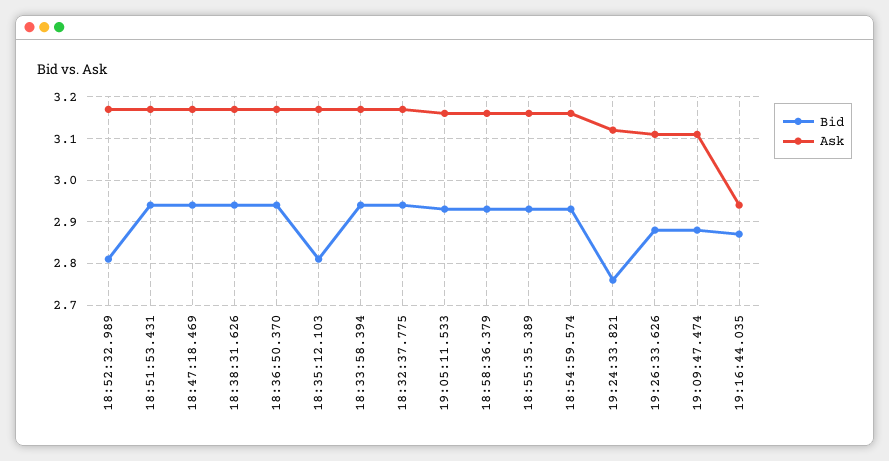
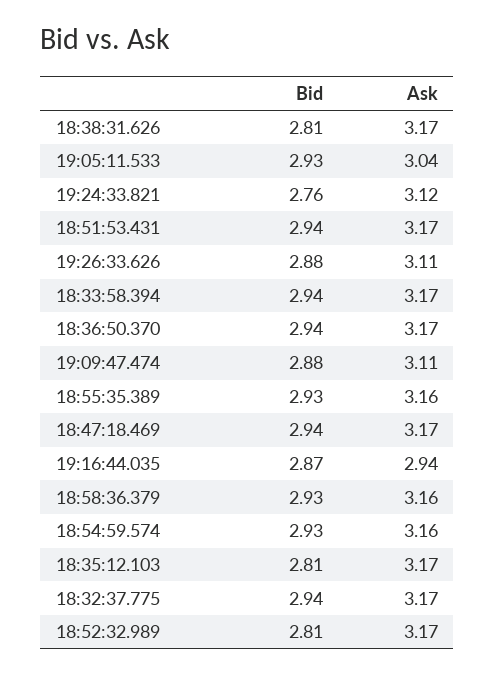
  {
    "Bid": {
      "18:52:32.989": 2.81,
      "18:51:53.431": 2.94,
      "18:47:18.469": 2.94,
-     "18:38:31.626": 2.95,
+     "18:38:31.626": 2.81,
      "18:36:50.370": 2.94,
      "18:35:12.103": 2.81,
      "18:33:58.394": 2.94,
      "18:32:37.775": 2.94,
      "19:05:11.533": 2.93,
      "18:58:36.379": 2.93,
      "18:55:35.389": 2.93,
      "18:54:59.574": 2.93,
      "19:24:33.821": 2.76,
      "19:26:33.626": 2.88,
      "19:09:47.474": 2.88,
      "19:16:44.035": 2.87
    },
    "Ask": {
      "18:52:32.989": 3.17,
      "18:51:53.431": 3.17,
      "18:47:18.469": 3.17,
      "18:38:31.626": 3.17,
      "18:36:50.370": 3.17,
      "18:35:12.103": 3.17,
      "18:33:58.394": 3.17,
      "18:32:37.775": 3.17,
-     "19:05:11.533": 3.15,
+     "19:05:11.533": 3.04,
      "18:58:36.379": 3.16,
      "18:55:35.389": 3.16,
      "18:54:59.574": 3.16,
      "19:24:33.821": 3.12,
      "19:26:33.626": 3.11,
      "19:09:47.474": 3.11,
      "19:16:44.035": 2.94
    }
  }

